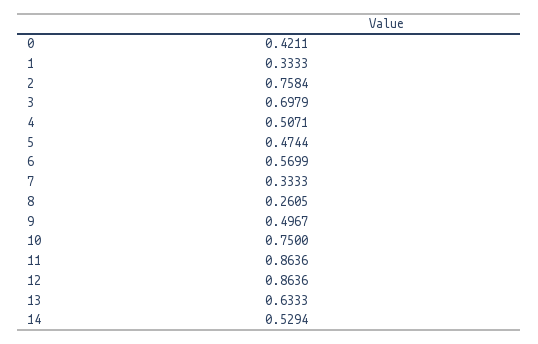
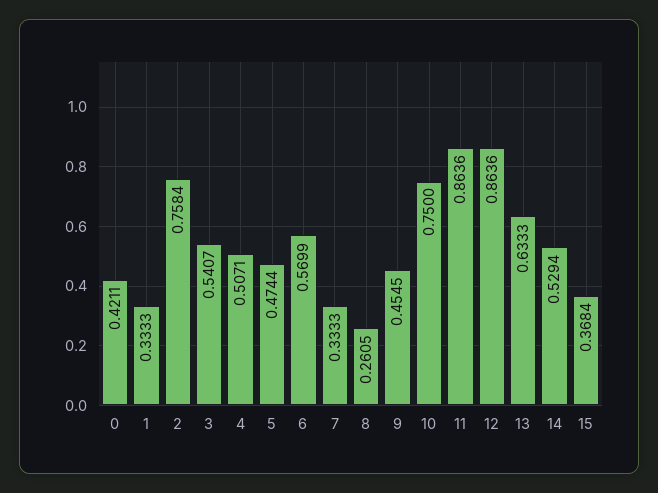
  {
    "0": 0.4211,
    "1": 0.3333,
    "2": 0.7584,
-   "3": 0.6979,
+   "3": 0.5407,
    "4": 0.5071,
    "5": 0.4744,
    "6": 0.5699,
    "7": 0.3333,
    "8": 0.2605,
-   "9": 0.4967,
+   "9": 0.4545,
    "10": 0.75,
    "11": 0.8636,
    "12": 0.8636,
    "13": 0.6333,
-   "14": 0.5294
+   "14": 0.5294,
+   "15": 0.3684
  }

